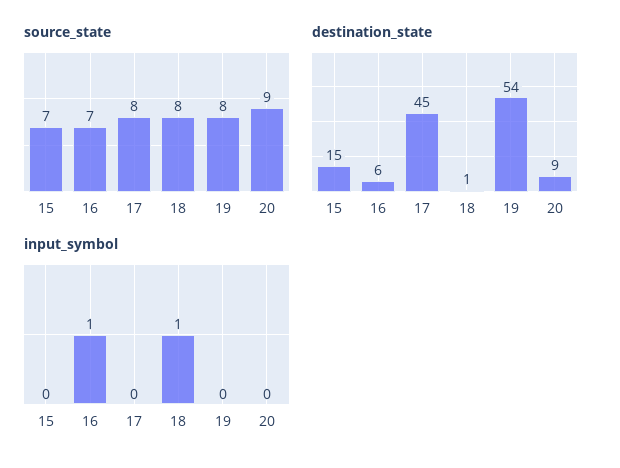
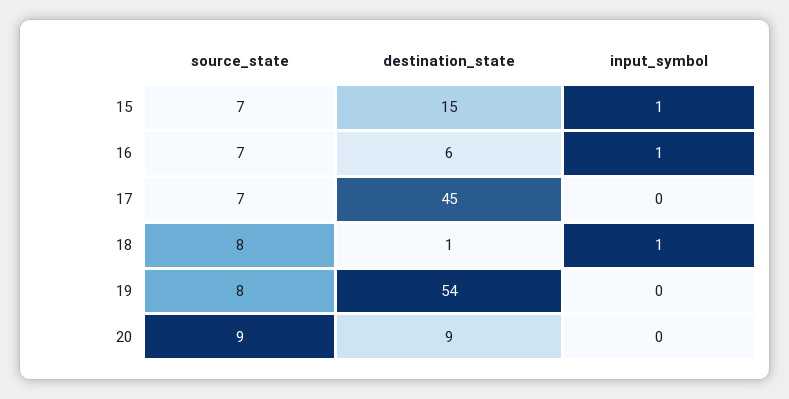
  {
    "source_state": {
      "15": 7,
      "16": 7,
-     "17": 8,
+     "17": 7,
      "18": 8,
      "19": 8,
      "20": 9
    },
    "destination_state": {
      "15": 15,
      "16": 6,
      "17": 45,
      "18": 1,
      "19": 54,
      "20": 9
    },
    "input_symbol": {
-     "15": 0,
+     "15": 1,
      "16": 1,
      "17": 0,
      "18": 1,
      "19": 0,
      "20": 0
    }
  }

